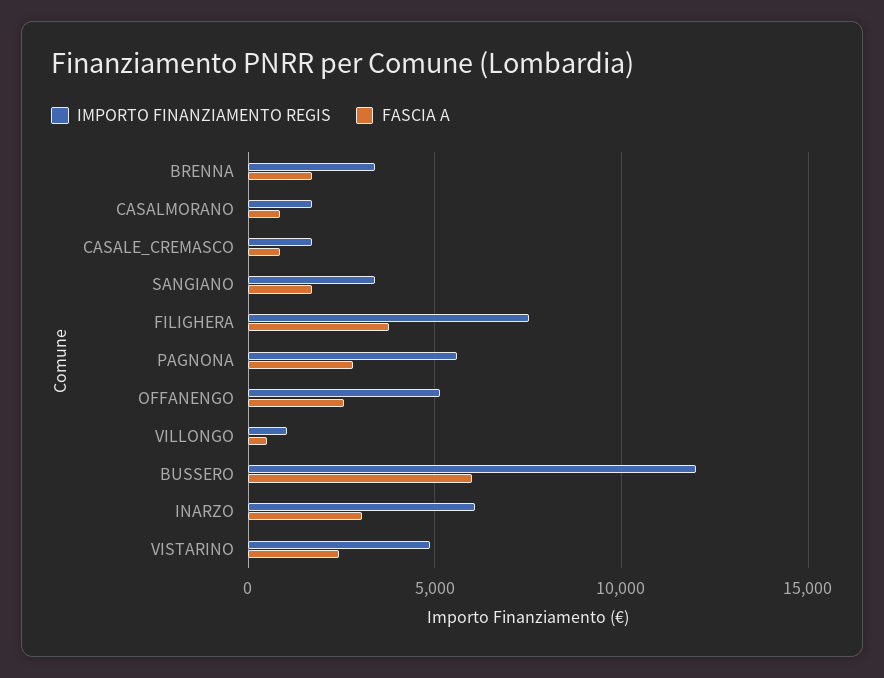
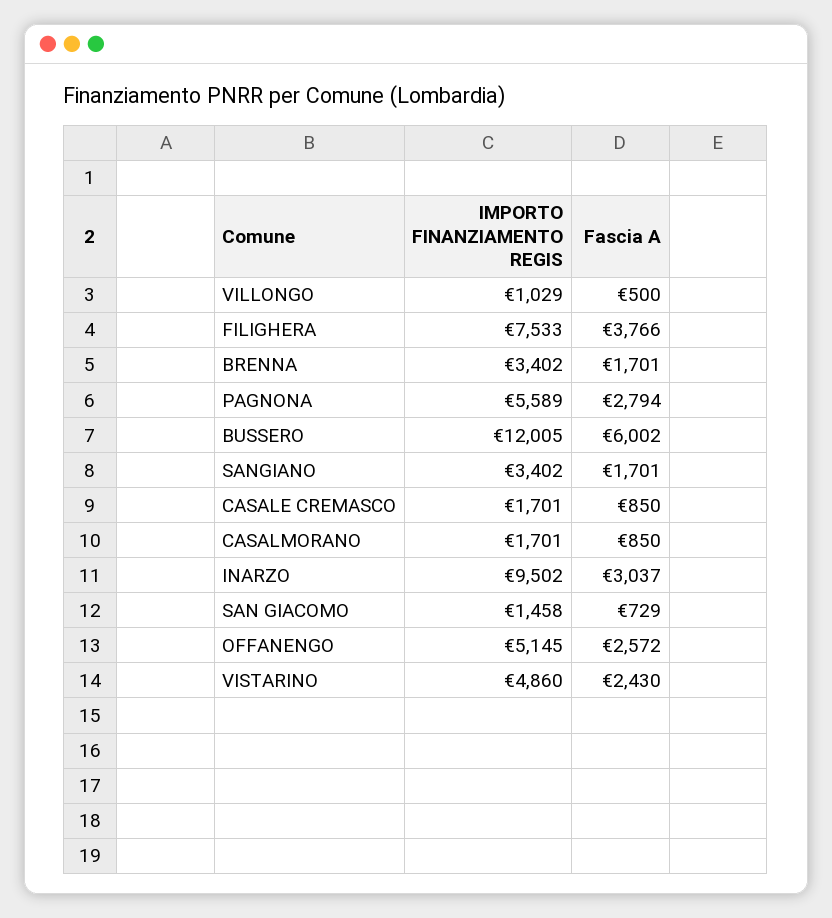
  {
    "IMPORTO FINANZIAMENTO REGIS": {
      "BRENNA": 3402,
      "CASALMORANO": 1701,
      "CASALE_CREMASCO": 1701,
      "SANGIANO": 3402,
      "FILIGHERA": 7533,
      "PAGNONA": 5589,
      "OFFANENGO": 5145,
      "VILLONGO": 1029,
      "BUSSERO": 12005,
-     "INARZO": 6000,
+     "INARZO": 9502,
-     "VISTARINO": 4860
+     "VISTARINO": 4860,
+     "SAN GIACOMO": 1458
    },
    "FASCIA A": {
      "BRENNA": 1701,
      "CASALMORANO": 850,
      "CASALE_CREMASCO": 850,
      "SANGIANO": 1701,
      "FILIGHERA": 3766,
      "PAGNONA": 2794,
      "OFFANENGO": 2572,
      "VILLONGO": 500,
      "BUSSERO": 6002,
      "INARZO": 3037,
-     "VISTARINO": 2430
+     "VISTARINO": 2430,
+     "SAN GIACOMO": 729
    }
  }

